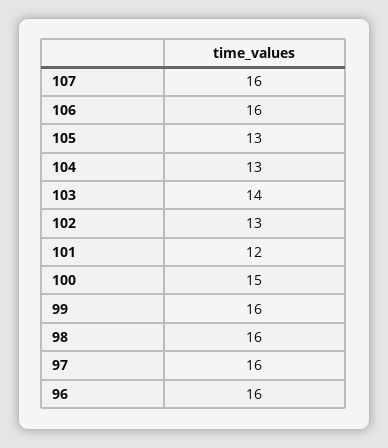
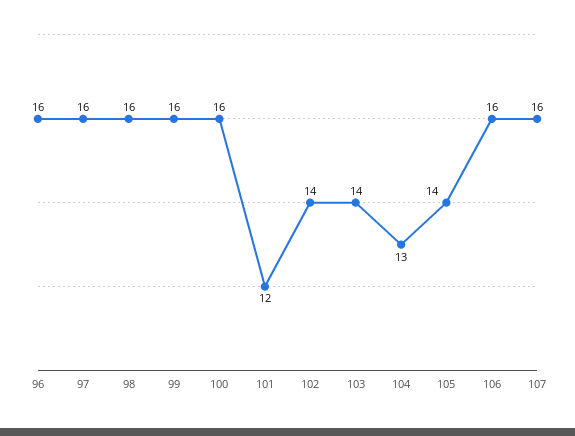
  {
    "107": 16,
    "106": 16,
-   "105": 13,
+   "105": 14,
    "104": 13,
    "103": 14,
-   "102": 13,
+   "102": 14,
    "101": 12,
-   "100": 15,
+   "100": 16,
    "99": 16,
    "98": 16,
    "97": 16,
    "96": 16
  }

